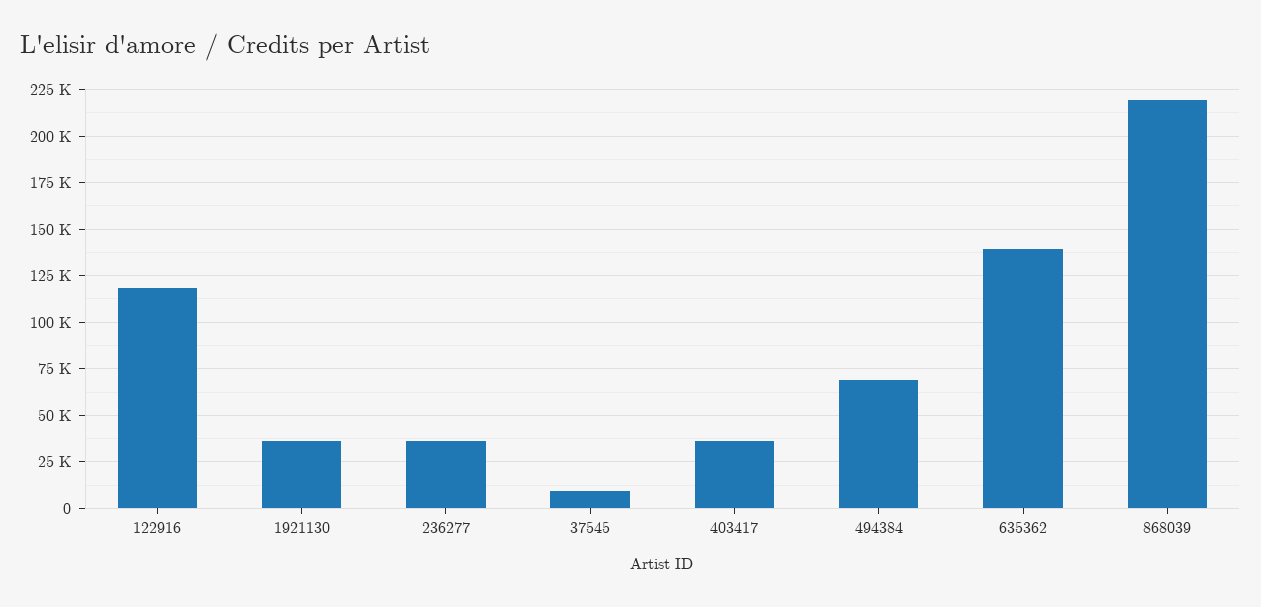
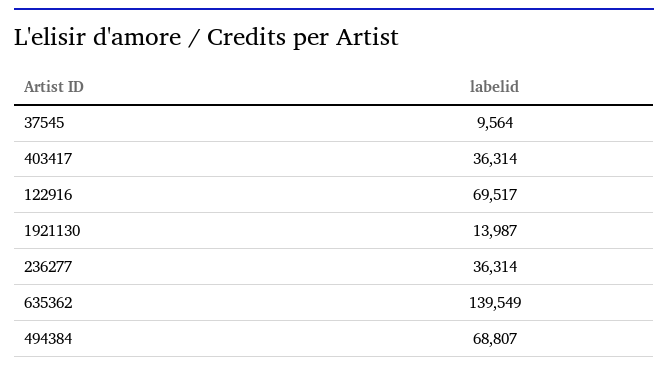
  {
-   "122916": 120000,
+   "122916": 69517,
-   "1921130": 35000,
+   "1921130": 13987,
    "236277": 36314,
    "37545": 9564,
    "403417": 36314,
    "494384": 68807,
-   "635362": 139549,
+   "635362": 139549
-   "868039": 220000
  }

